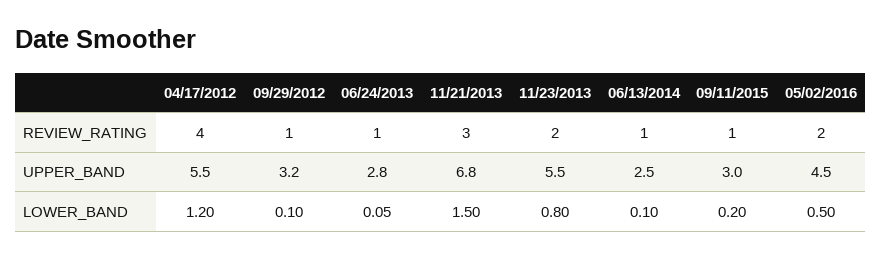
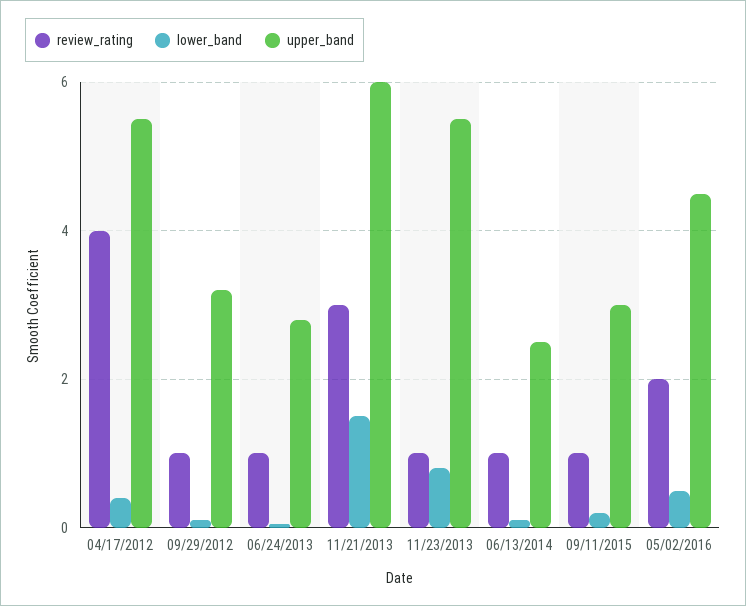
  {
    "REVIEW_RATING": {
      "04/17/2012": 4,
      "09/29/2012": 1,
      "06/24/2013": 1,
      "11/21/2013": 3,
-     "11/23/2013": 2,
+     "11/23/2013": 1,
      "06/13/2014": 1,
      "09/11/2015": 1,
      "05/02/2016": 2
    },
    "UPPER_BAND": {
      "04/17/2012": 5.5,
      "09/29/2012": 3.2,
      "06/24/2013": 2.8,
-     "11/21/2013": 6.8,
+     "11/21/2013": 6,
      "11/23/2013": 5.5,
      "06/13/2014": 2.5,
      "09/11/2015": 3,
      "05/02/2016": 4.5
    },
    "LOWER_BAND": {
-     "04/17/2012": 1.2,
+     "04/17/2012": 0.4,
      "09/29/2012": 0.1,
      "06/24/2013": 0.05,
      "11/21/2013": 1.5,
      "11/23/2013": 0.8,
      "06/13/2014": 0.1,
      "09/11/2015": 0.2,
      "05/02/2016": 0.5
    }
  }

